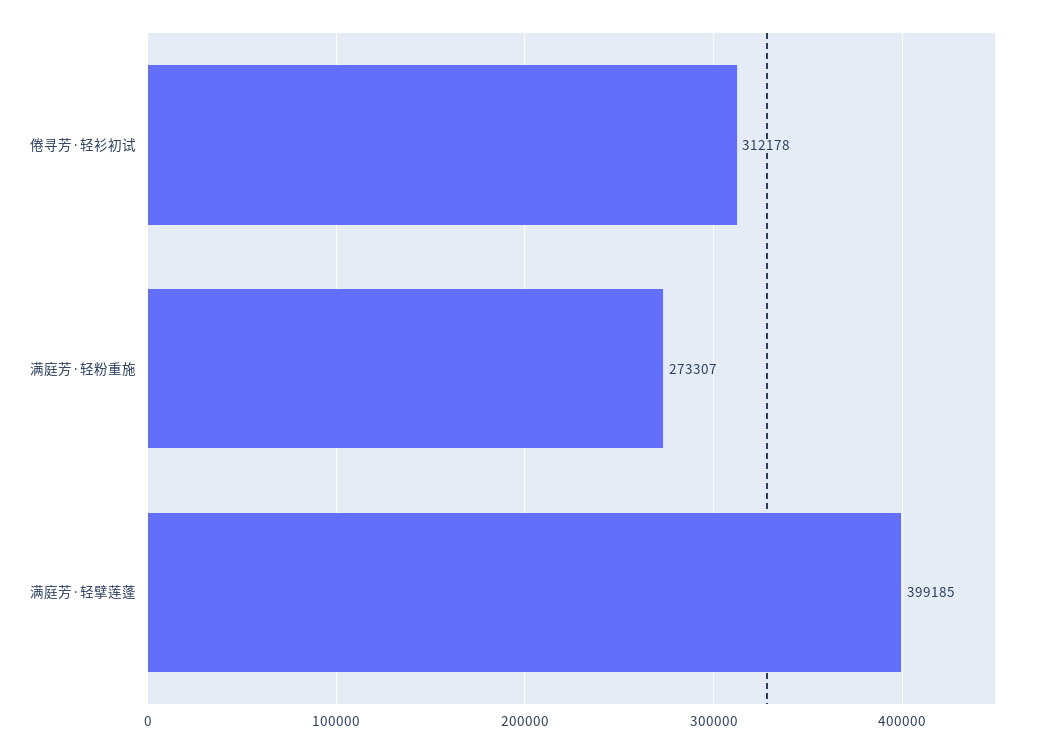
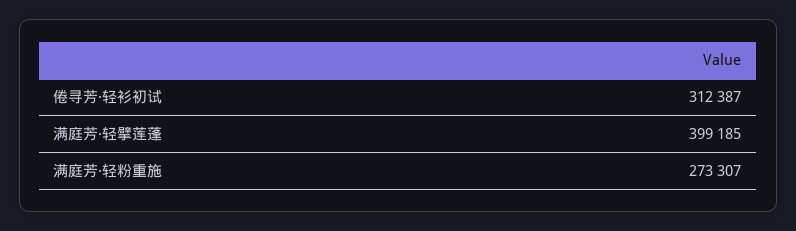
  {
-   "倦寻芳·轻衫初试": 312178,
+   "倦寻芳·轻衫初试": 312387,
    "满庭芳·轻粉重施": 273307,
    "满庭芳·轻擘莲蓬": 399185
  }

